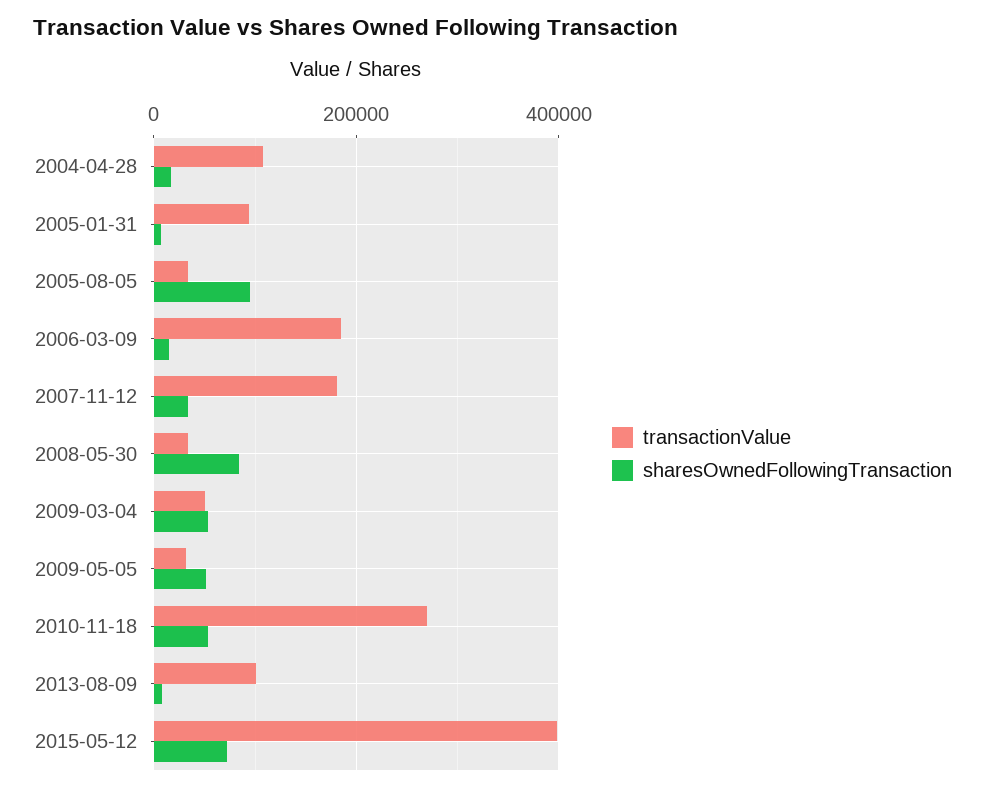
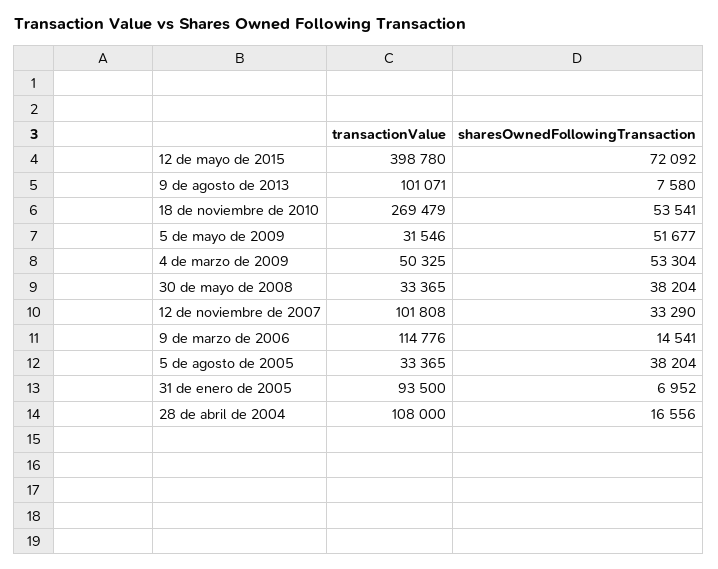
  {
    "transactionValue": {
      "2004-04-28": 108000,
      "2005-01-31": 93500,
      "2005-08-05": 33365,
-     "2006-03-09": 180000,
+     "2006-03-09": 114776,
-     "2007-11-12": 180000,
+     "2007-11-12": 101808,
      "2008-05-30": 33365,
      "2009-03-04": 50325,
      "2009-05-05": 31546,
      "2010-11-18": 269479,
      "2013-08-09": 101071,
      "2015-05-12": 398780
    },
    "sharesOwnedFollowingTransaction": {
      "2004-04-28": 16556,
      "2005-01-31": 6952,
-     "2005-08-05": 100000,
+     "2005-08-05": 38204,
      "2006-03-09": 14541,
      "2007-11-12": 33290,
-     "2008-05-30": 80000,
+     "2008-05-30": 38204,
      "2009-03-04": 53304,
      "2009-05-05": 51677,
      "2010-11-18": 53541,
      "2013-08-09": 7580,
      "2015-05-12": 72092
    }
  }

